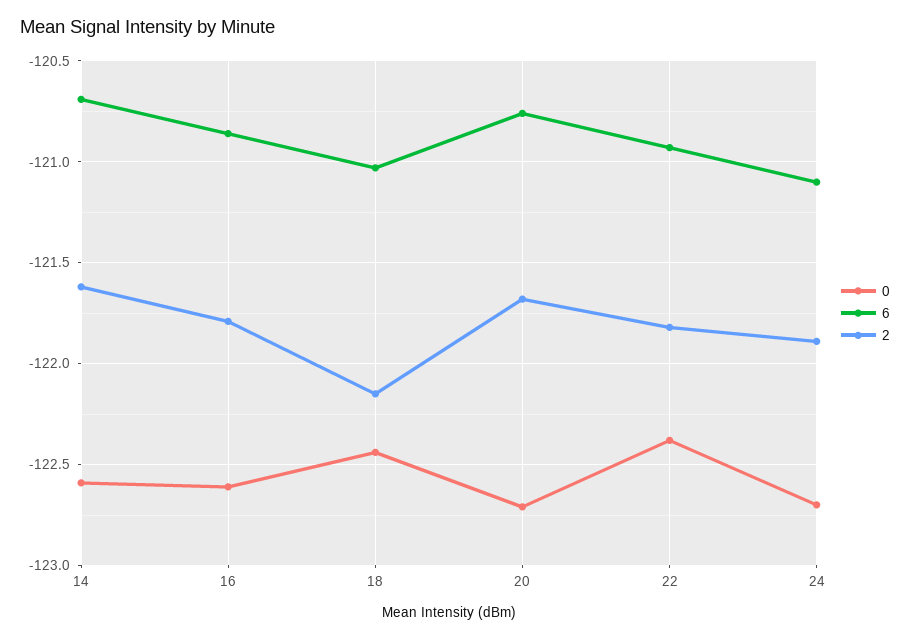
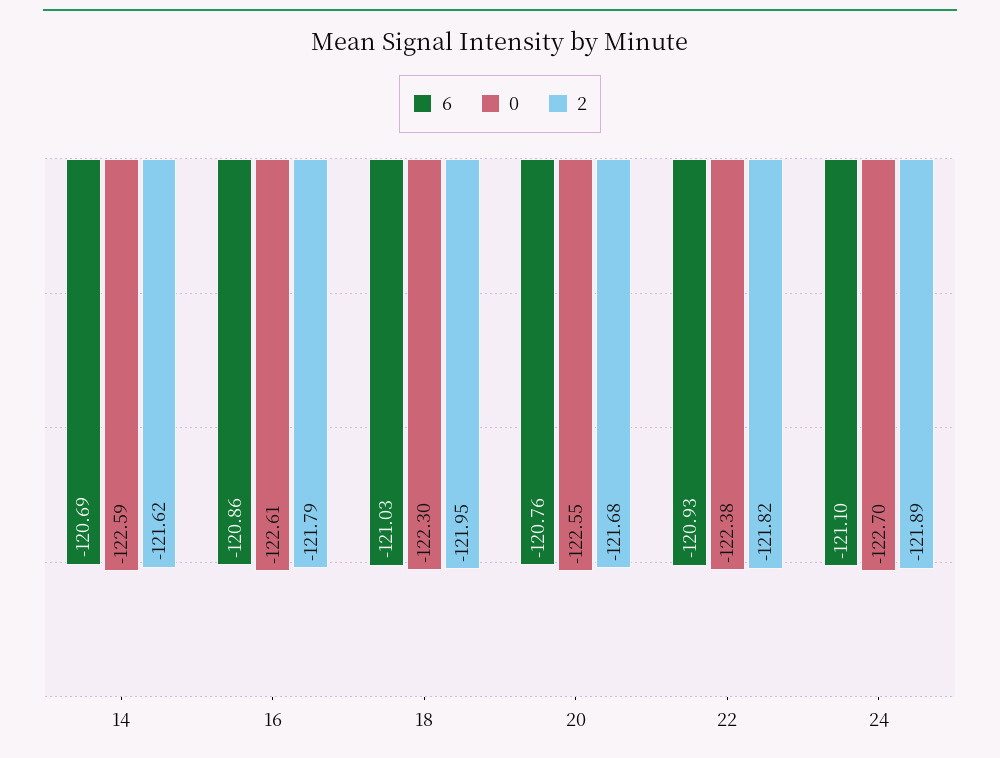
  {
    "0": {
      "14": -122.59,
      "16": -122.61,
-     "18": -122.45,
+     "18": -122.3,
-     "20": -122.7,
+     "20": -122.55,
      "22": -122.38,
      "24": -122.7
    },
    "6": {
      "14": -120.69,
      "16": -120.86,
      "18": -121.03,
      "20": -120.76,
      "22": -120.93,
      "24": -121.1
    },
    "2": {
      "14": -121.62,
      "16": -121.79,
-     "18": -122.15,
+     "18": -121.95,
      "20": -121.68,
      "22": -121.82,
      "24": -121.89
    }
  }

